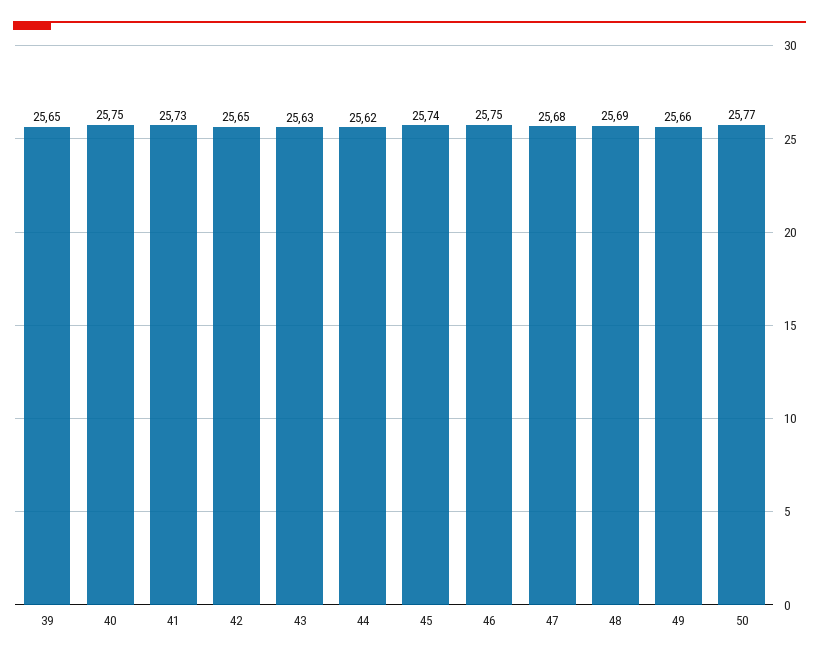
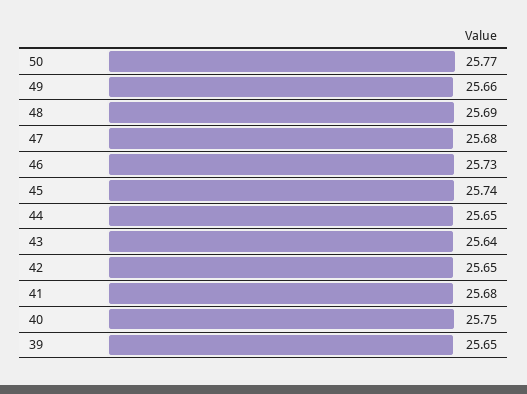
  {
    "39": 25.65,
    "40": 25.75,
-   "41": 25.73,
+   "41": 25.68,
    "42": 25.65,
-   "43": 25.63,
+   "43": 25.64,
-   "44": 25.62,
+   "44": 25.65,
    "45": 25.74,
-   "46": 25.75,
+   "46": 25.73,
    "47": 25.68,
    "48": 25.69,
    "49": 25.66,
    "50": 25.77
  }

